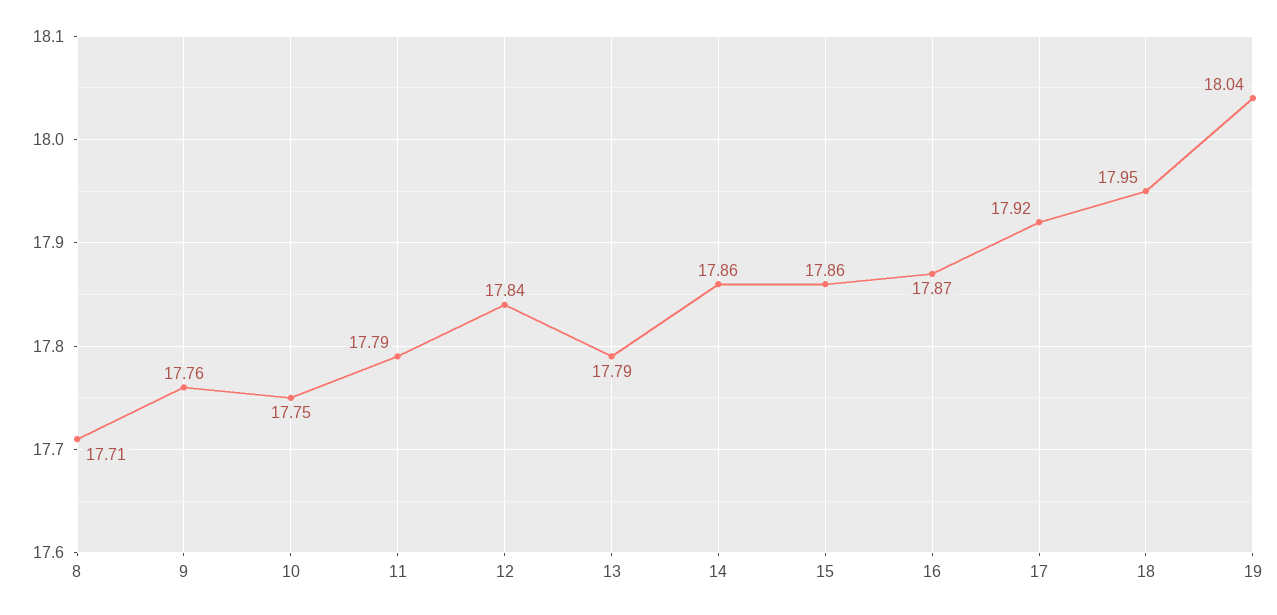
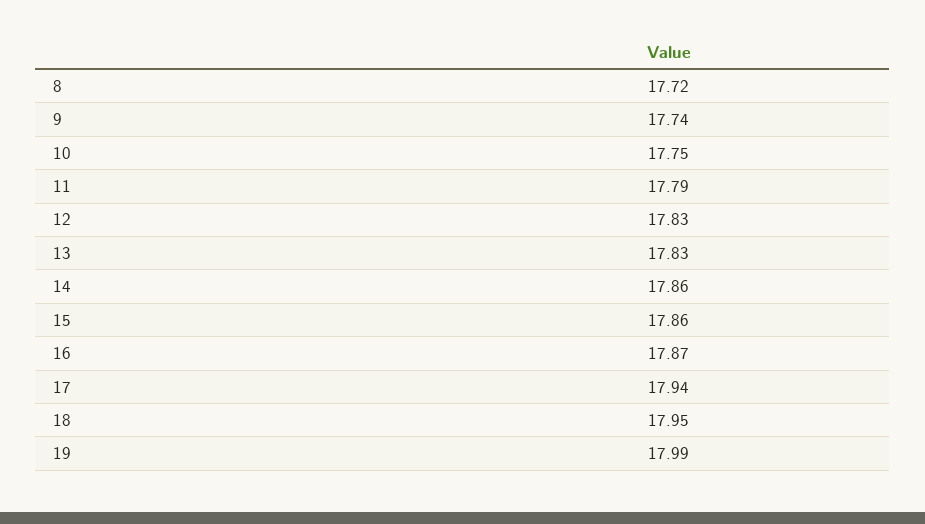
  {
-   "8": 17.71,
+   "8": 17.72,
-   "9": 17.76,
+   "9": 17.74,
    "10": 17.75,
    "11": 17.79,
-   "12": 17.84,
+   "12": 17.83,
-   "13": 17.79,
+   "13": 17.83,
    "14": 17.86,
    "15": 17.86,
    "16": 17.87,
-   "17": 17.92,
+   "17": 17.94,
    "18": 17.95,
-   "19": 18.04
+   "19": 17.99
  }

